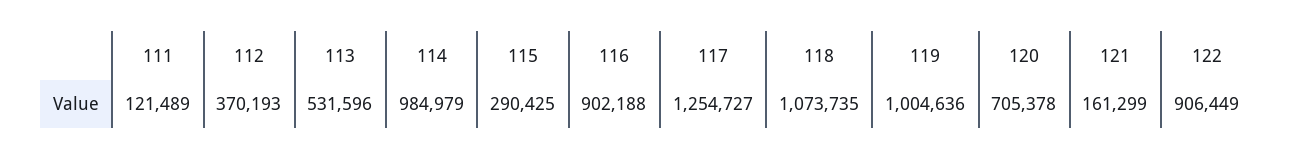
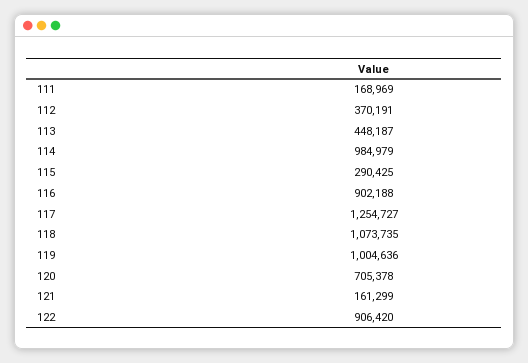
  {
-   "111": 121489,
+   "111": 168969,
-   "112": 370193,
+   "112": 370191,
-   "113": 531596,
+   "113": 448187,
    "114": 984979,
    "115": 290425,
    "116": 902188,
    "117": 1254727,
    "118": 1073735,
    "119": 1004636,
    "120": 705378,
    "121": 161299,
-   "122": 906449
+   "122": 906420
  }

